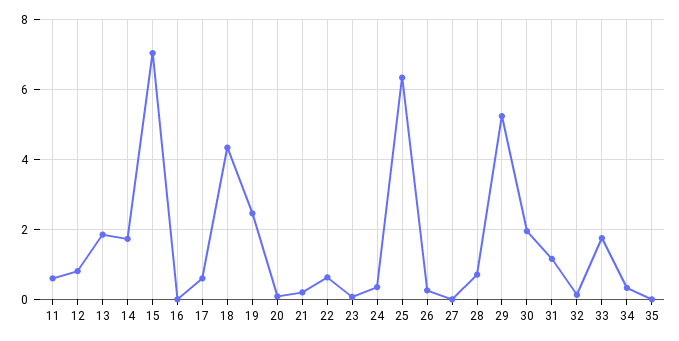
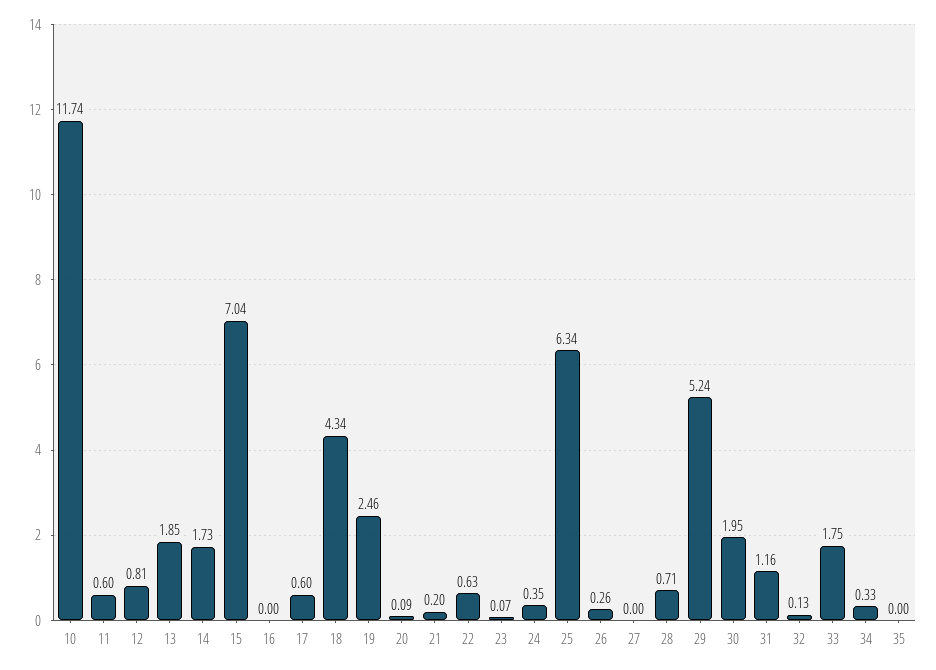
  {
    "11": 0.6,
    "12": 0.81,
    "13": 1.85,
    "14": 1.73,
    "15": 7.04,
    "16": 0,
    "17": 0.6,
    "18": 4.34,
    "19": 2.46,
    "20": 0.09,
    "21": 0.2,
    "22": 0.63,
    "23": 0.07,
    "24": 0.35,
    "25": 6.34,
    "26": 0.26,
    "27": 0,
    "28": 0.71,
    "29": 5.24,
    "30": 1.95,
    "31": 1.16,
    "32": 0.13,
    "33": 1.75,
    "34": 0.33,
-   "35": 0
+   "35": 0,
+   "10": 11.74
  }

